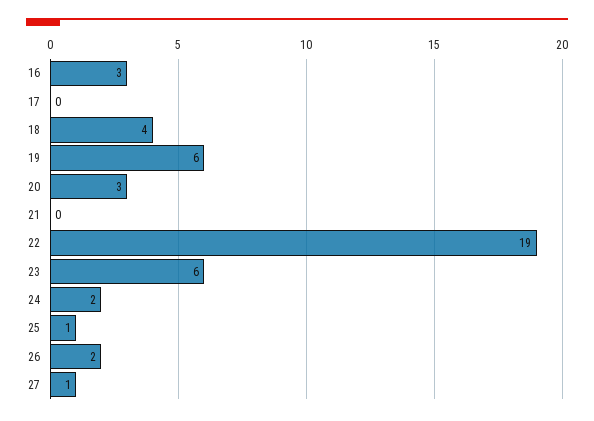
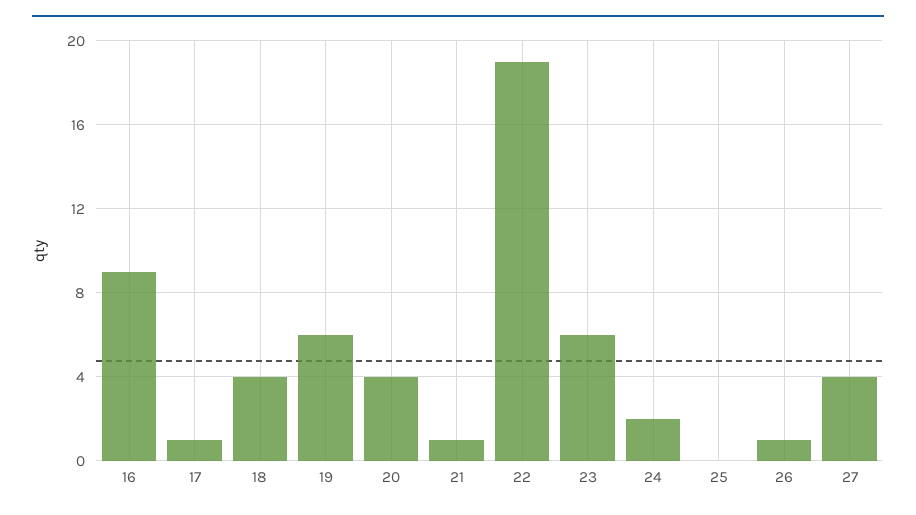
  {
-   "16": 3,
+   "16": 9,
-   "17": 0,
+   "17": 1,
    "18": 4,
    "19": 6,
-   "20": 3,
+   "20": 4,
-   "21": 0,
+   "21": 1,
    "22": 19,
    "23": 6,
    "24": 2,
-   "25": 1,
+   "25": 0,
-   "26": 2,
+   "26": 1,
-   "27": 1
+   "27": 4
  }

